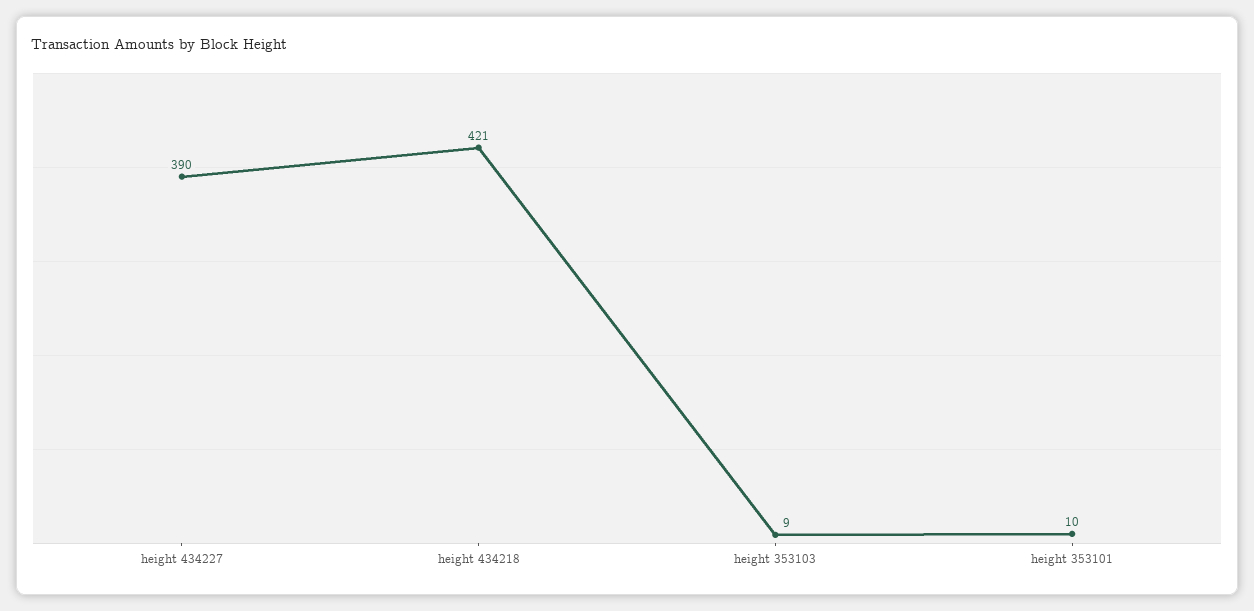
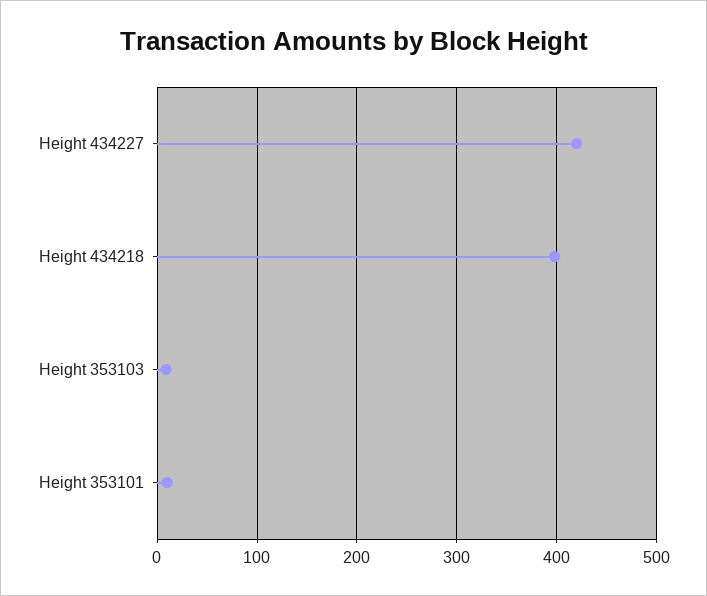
  {
-   "height 434227": 390,
+   "height 434227": 420,
-   "height 434218": 421,
+   "height 434218": 400,
    "height 353103": 9,
    "height 353101": 10
  }

